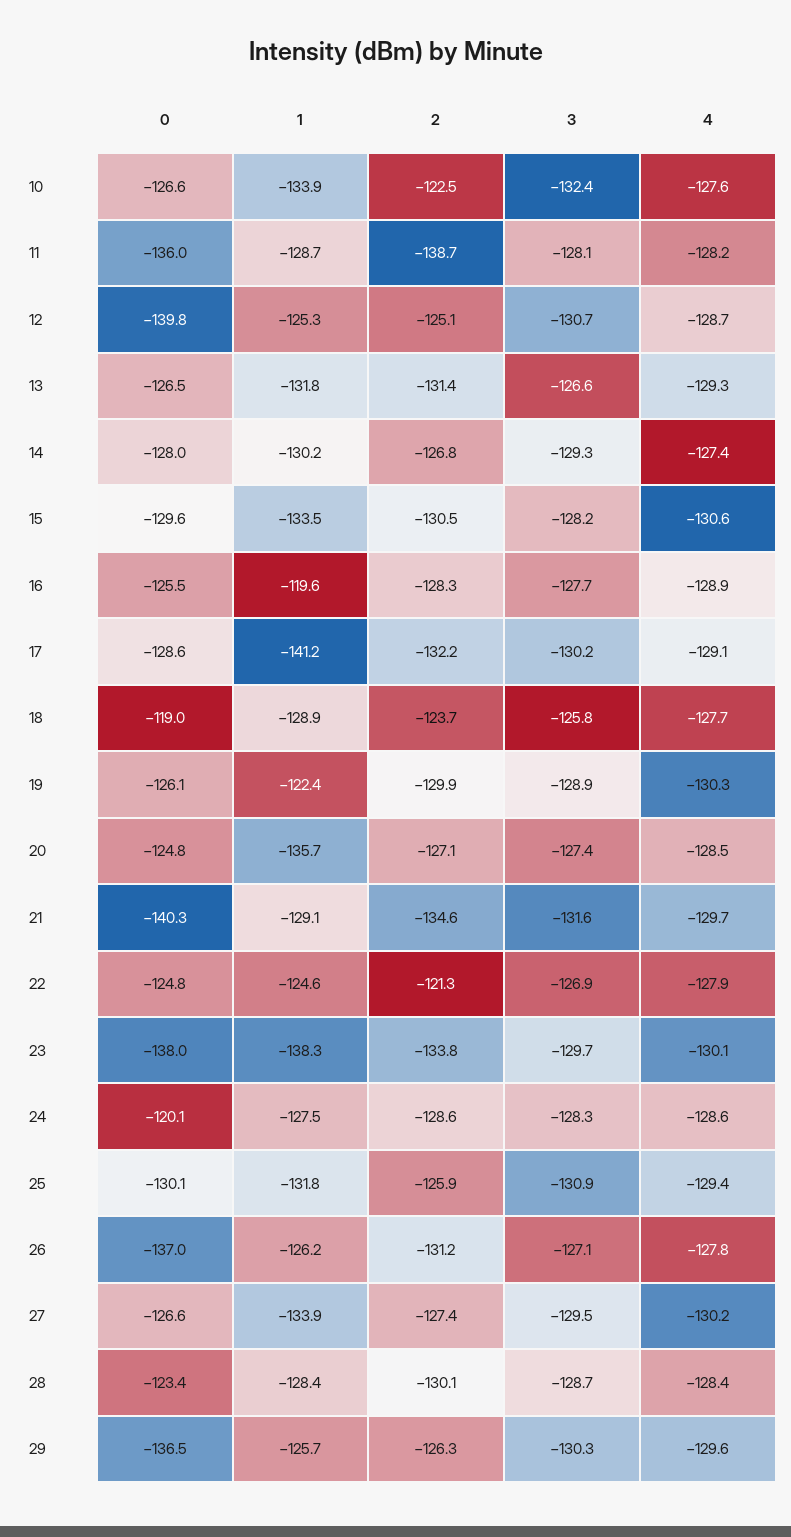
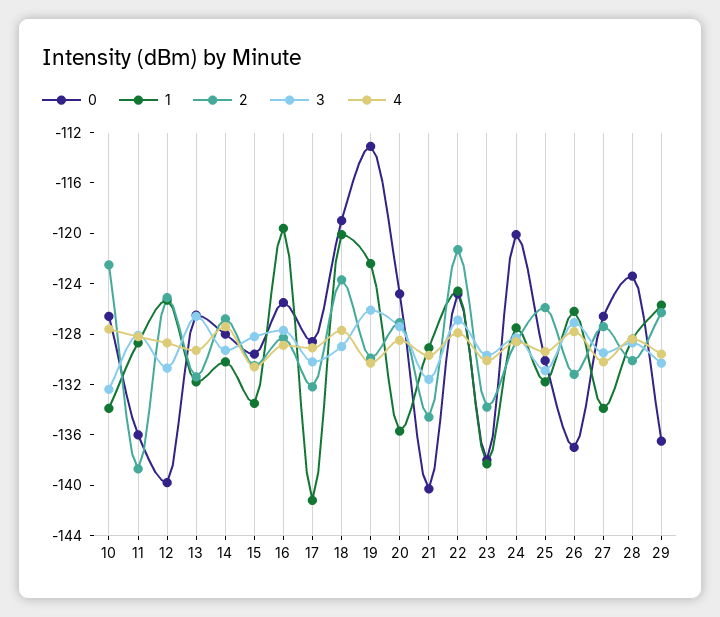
  {
    "0": {
      "10": -126.6,
      "11": -136,
      "12": -139.8,
      "13": -126.5,
      "14": -128,
      "15": -129.6,
      "16": -125.5,
      "17": -128.6,
      "18": -119,
-     "19": -126.1,
+     "19": -113,
      "20": -124.8,
      "21": -140.3,
      "22": -124.8,
      "23": -138,
      "24": -120.1,
      "25": -130.1,
      "26": -137,
      "27": -126.6,
      "28": -123.4,
      "29": -136.5
    },
    "1": {
      "10": -133.9,
      "11": -128.7,
      "12": -125.3,
      "13": -131.8,
      "14": -130.2,
      "15": -133.5,
      "16": -119.6,
      "17": -141.2,
-     "18": -128.9,
+     "18": -120,
      "19": -122.4,
      "20": -135.7,
      "21": -129.1,
      "22": -124.6,
      "23": -138.3,
      "24": -127.5,
      "25": -131.8,
      "26": -126.2,
      "27": -133.9,
      "28": -128.4,
      "29": -125.7
    },
    "2": {
      "10": -122.5,
      "11": -138.7,
      "12": -125.1,
      "13": -131.4,
      "14": -126.8,
      "15": -130.5,
      "16": -128.3,
      "17": -132.2,
      "18": -123.7,
      "19": -129.9,
      "20": -127.1,
      "21": -134.6,
      "22": -121.3,
      "23": -133.8,
      "24": -128.6,
      "25": -125.9,
      "26": -131.2,
      "27": -127.4,
      "28": -130.1,
      "29": -126.3
    },
    "3": {
      "10": -132.4,
      "11": -128.1,
      "12": -130.7,
      "13": -126.6,
      "14": -129.3,
      "15": -128.2,
      "16": -127.7,
      "17": -130.2,
-     "18": -125.8,
+     "18": -129,
-     "19": -128.9,
+     "19": -126,
      "20": -127.4,
      "21": -131.6,
      "22": -126.9,
      "23": -129.7,
      "24": -128.3,
      "25": -130.9,
      "26": -127.1,
      "27": -129.5,
      "28": -128.7,
      "29": -130.3
    },
    "4": {
      "10": -127.6,
      "11": -128.2,
      "12": -128.7,
      "13": -129.3,
      "14": -127.4,
      "15": -130.6,
      "16": -128.9,
      "17": -129.1,
      "18": -127.7,
      "19": -130.3,
      "20": -128.5,
      "21": -129.7,
      "22": -127.9,
      "23": -130.1,
      "24": -128.6,
      "25": -129.4,
      "26": -127.8,
      "27": -130.2,
      "28": -128.4,
      "29": -129.6
    }
  }

